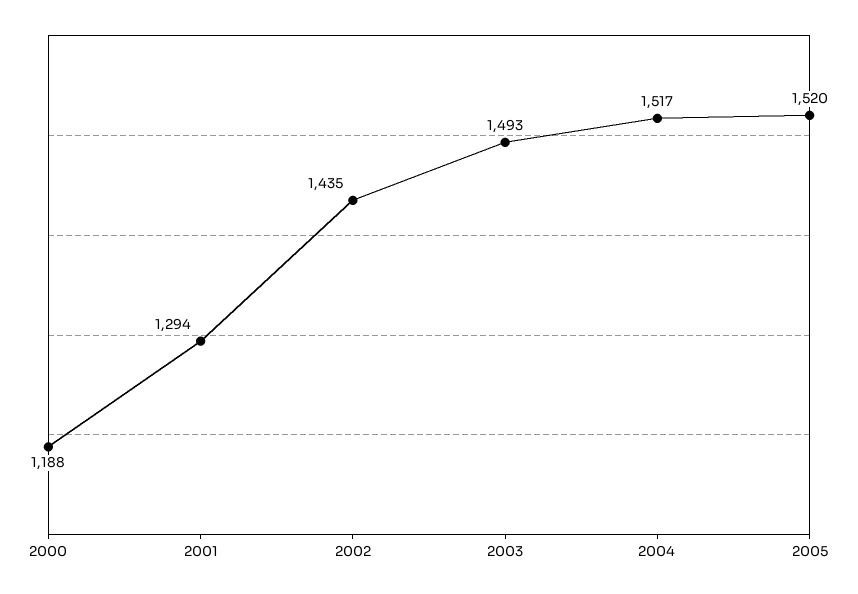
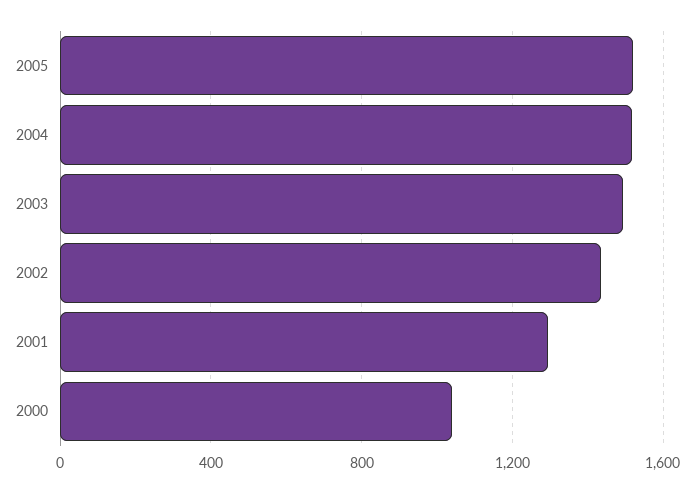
  {
-   "2000": 1188,
+   "2000": 1050,
    "2001": 1294,
    "2002": 1435,
    "2003": 1493,
    "2004": 1517,
    "2005": 1520
  }

